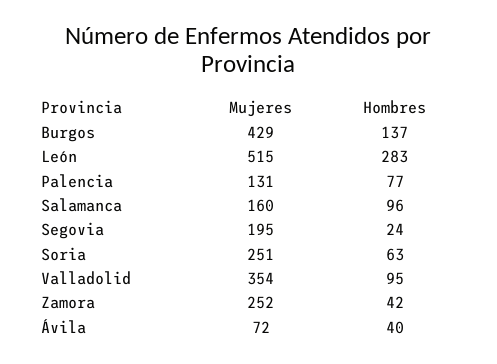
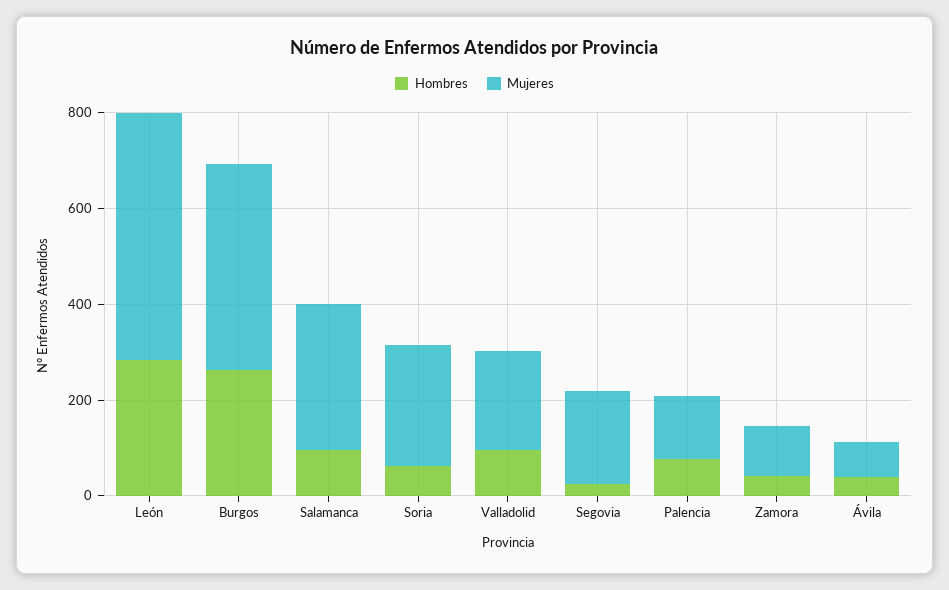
  {
    "Mujeres": {
      "Burgos": 429,
      "León": 515,
      "Palencia": 131,
-     "Salamanca": 160,
+     "Salamanca": 300,
      "Segovia": 195,
      "Soria": 251,
-     "Valladolid": 354,
+     "Valladolid": 200,
-     "Zamora": 252,
+     "Zamora": 100,
      "Ávila": 72
    },
    "Hombres": {
-     "Burgos": 137,
+     "Burgos": 250,
      "León": 283,
      "Palencia": 77,
      "Salamanca": 96,
      "Segovia": 24,
      "Soria": 63,
      "Valladolid": 95,
      "Zamora": 42,
      "Ávila": 40
    }
  }

